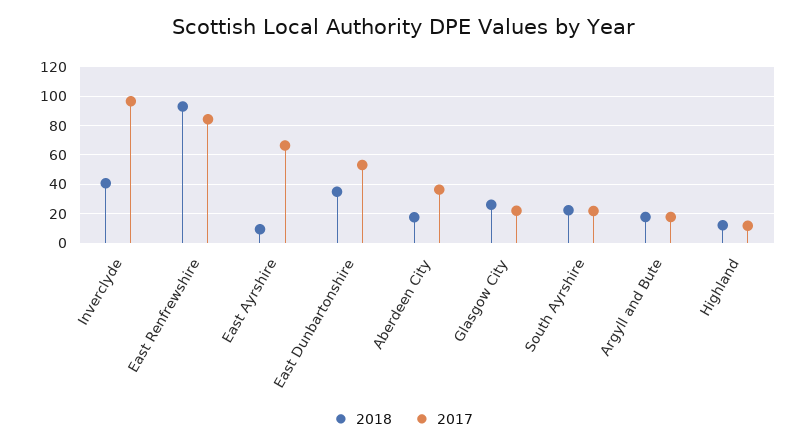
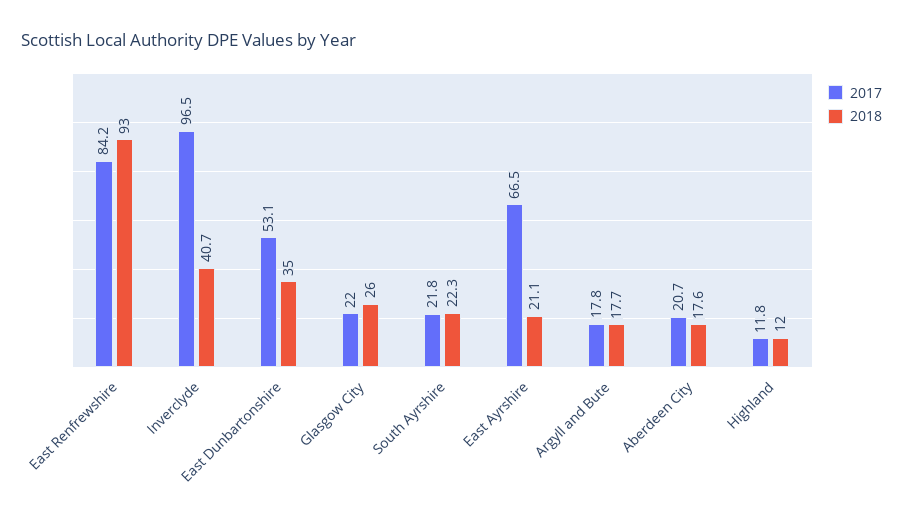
  {
    "2018": {
      "Inverclyde": 40.7,
      "East Renfrewshire": 93,
-     "East Ayrshire": 10,
+     "East Ayrshire": 21.1,
      "East Dunbartonshire": 35,
      "Aberdeen City": 17.6,
      "Glasgow City": 26,
      "South Ayrshire": 22.3,
      "Argyll and Bute": 17.7,
      "Highland": 12
    },
    "2017": {
      "Inverclyde": 96.5,
      "East Renfrewshire": 84.2,
      "East Ayrshire": 66.5,
      "East Dunbartonshire": 53.1,
-     "Aberdeen City": 35,
+     "Aberdeen City": 20.7,
      "Glasgow City": 22,
      "South Ayrshire": 21.8,
      "Argyll and Bute": 17.8,
      "Highland": 11.8
    }
  }

